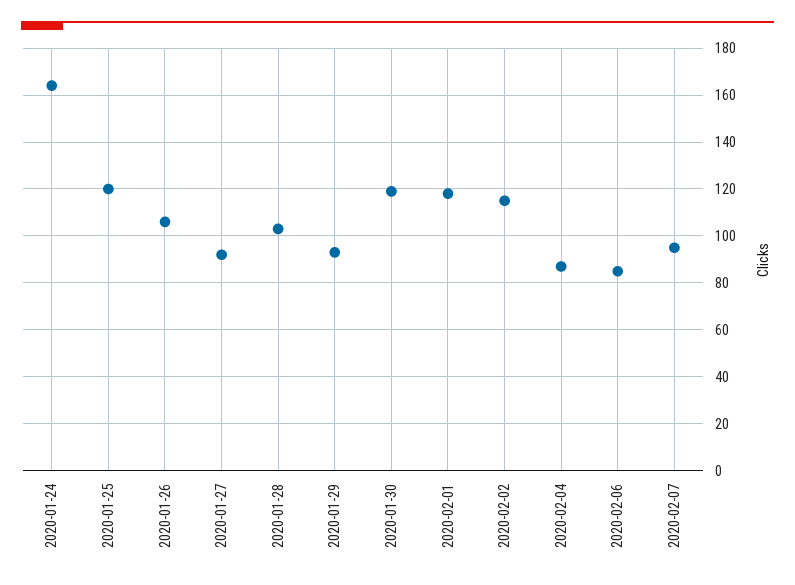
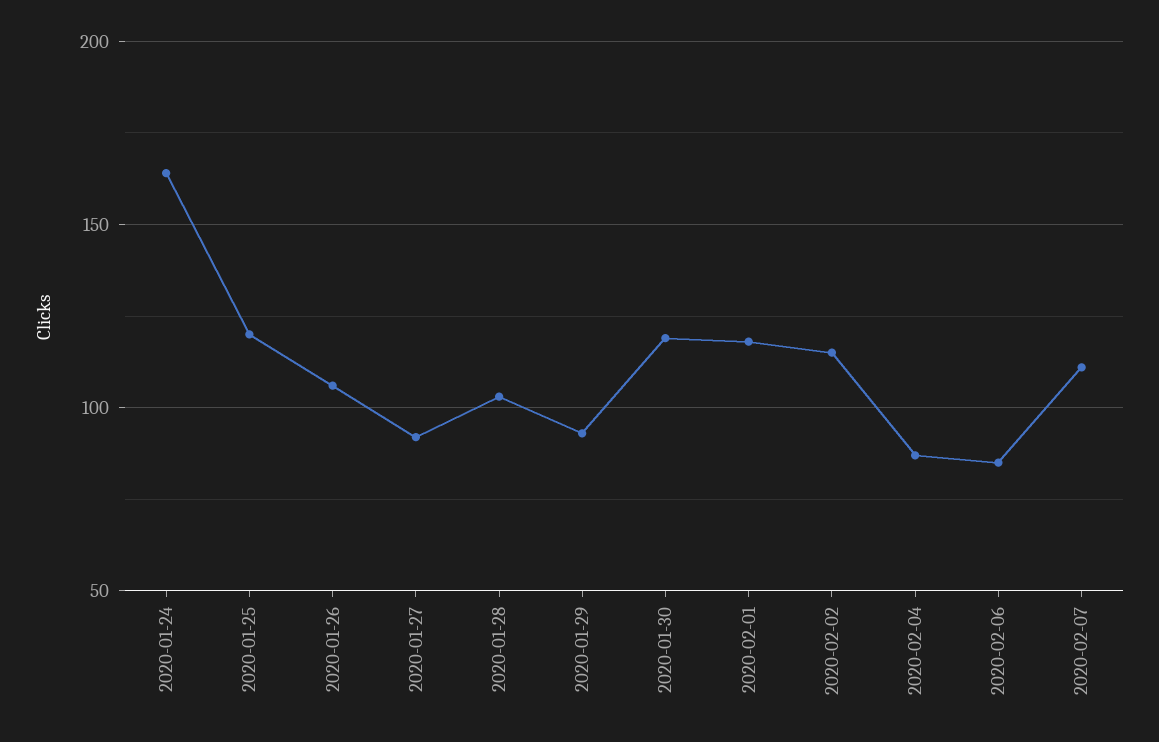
  {
    "2020-01-24": 165,
    "2020-01-25": 120,
    "2020-01-26": 105,
    "2020-01-27": 90,
    "2020-01-28": 105,
    "2020-01-29": 95,
    "2020-01-30": 120,
    "2020-02-01": 120,
    "2020-02-02": 115,
    "2020-02-04": 85,
    "2020-02-06": 85,
-   "2020-02-07": 95
+   "2020-02-07": 110
  }

